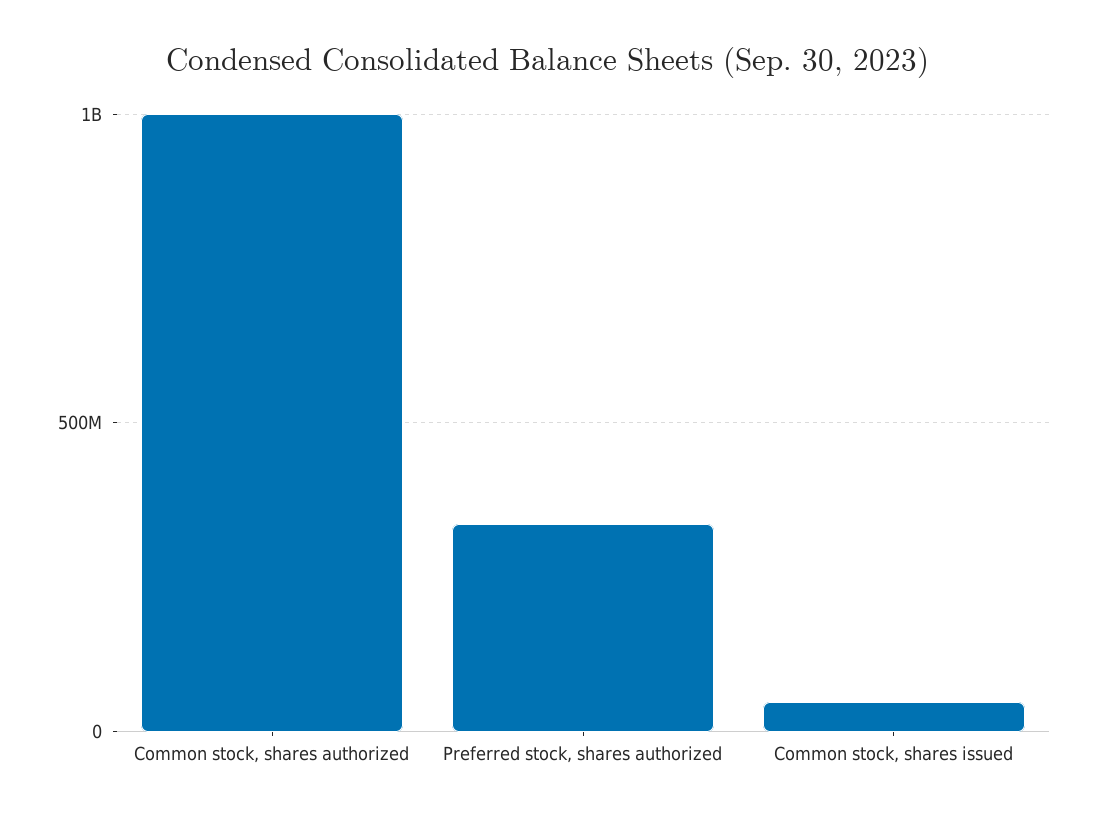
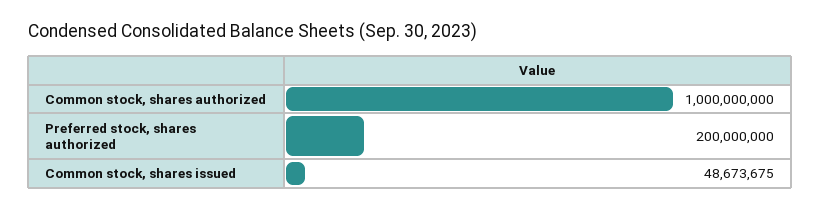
  {
    "Common stock, shares authorized": 1000000000,
-   "Preferred stock, shares authorized": 350000000,
+   "Preferred stock, shares authorized": 200000000,
    "Common stock, shares issued": 48673675
  }

